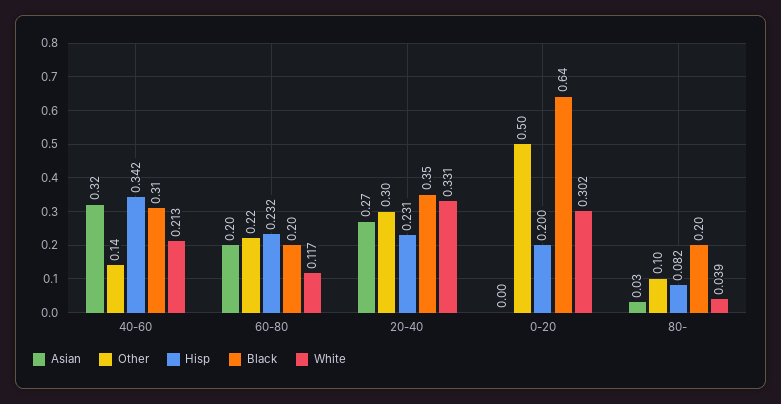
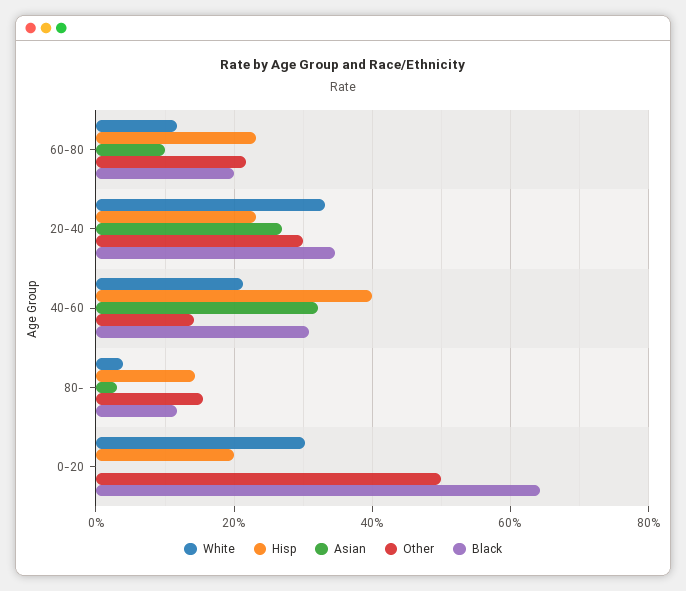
  {
    "Asian": {
      "40-60": 0.32,
-     "60-80": 0.2,
+     "60-80": 0.1,
      "20-40": 0.27,
      "0-20": 0,
      "80-": 0.03
    },
    "Other": {
      "40-60": 0.14,
      "60-80": 0.22,
      "20-40": 0.3,
      "0-20": 0.5,
-     "80-": 0.1
+     "80-": 0.16
    },
    "Hisp": {
-     "40-60": 0.342,
+     "40-60": 0.4,
      "60-80": 0.232,
      "20-40": 0.231,
      "0-20": 0.2,
-     "80-": 0.082
+     "80-": 0.14
    },
    "Black": {
      "40-60": 0.31,
      "60-80": 0.2,
      "20-40": 0.35,
      "0-20": 0.64,
-     "80-": 0.2
+     "80-": 0.12
    },
    "White": {
      "40-60": 0.213,
      "60-80": 0.117,
      "20-40": 0.331,
      "0-20": 0.302,
      "80-": 0.039
    }
  }

